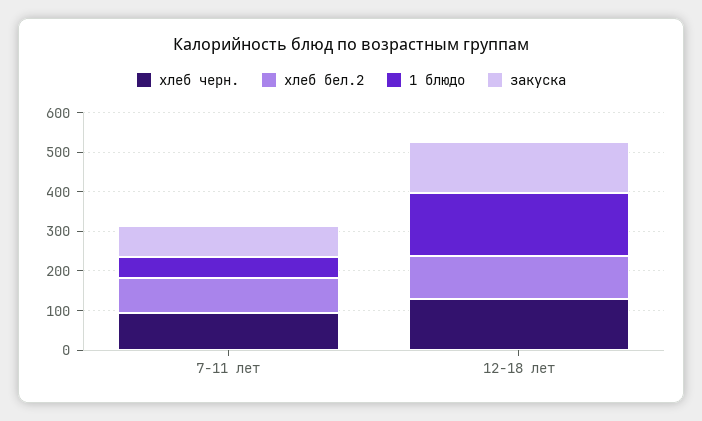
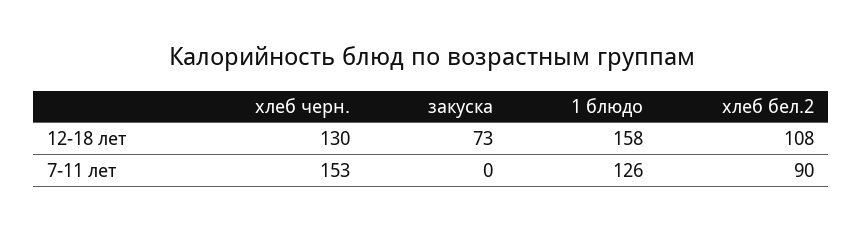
  {
    "хлеб черн.": {
-     "7-11 лет": 100,
+     "7-11 лет": 153,
      "12-18 лет": 130
    },
    "хлеб бел.2": {
      "7-11 лет": 90,
      "12-18 лет": 108
    },
    "1 блюдо": {
-     "7-11 лет": 50,
+     "7-11 лет": 126,
      "12-18 лет": 158
    },
    "закуска": {
-     "7-11 лет": 75,
+     "7-11 лет": 0,
-     "12-18 лет": 125
+     "12-18 лет": 73
    }
  }

